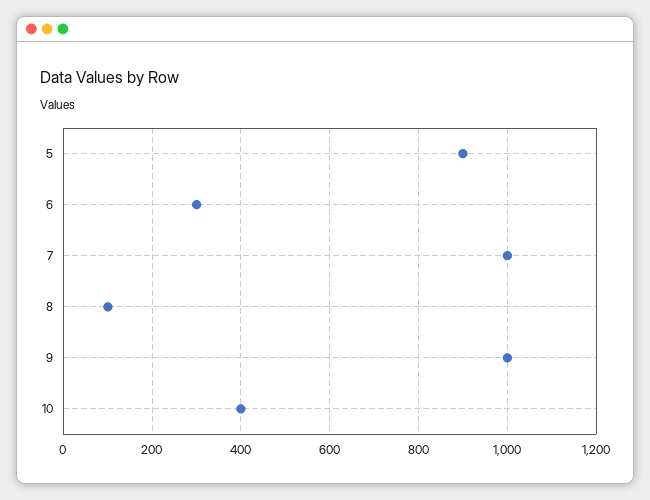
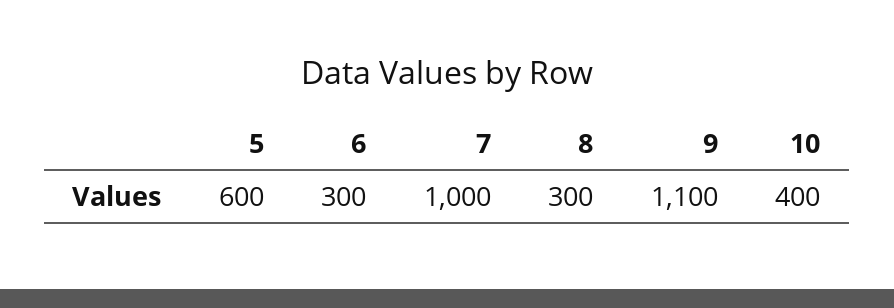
  {
-   "5": 900,
+   "5": 600,
    "6": 300,
    "7": 1000,
-   "8": 100,
+   "8": 300,
-   "9": 1000,
+   "9": 1100,
    "10": 400
  }

